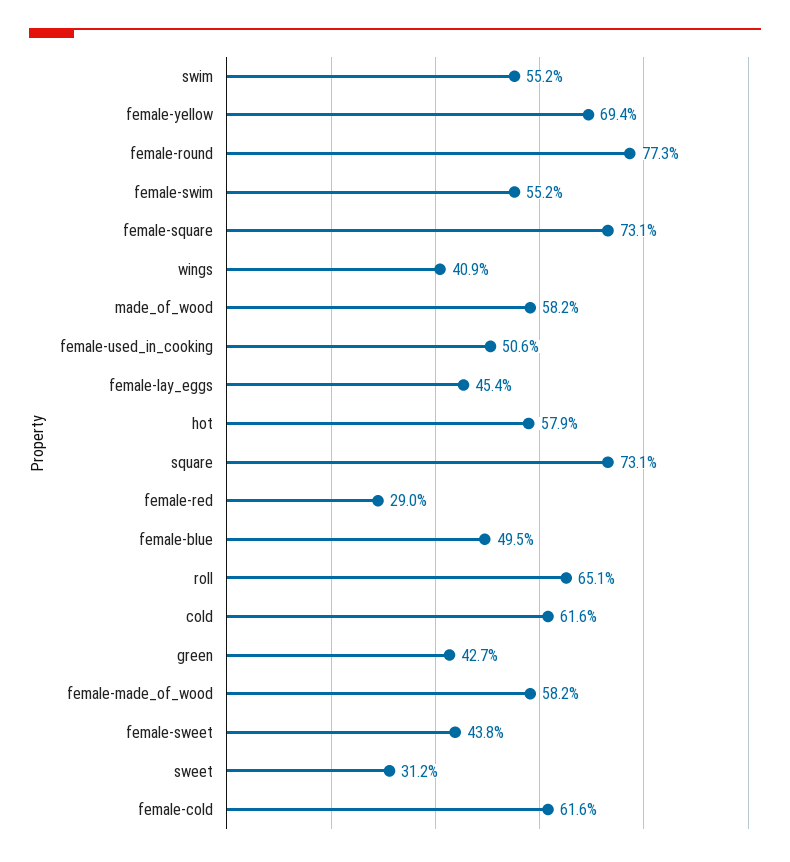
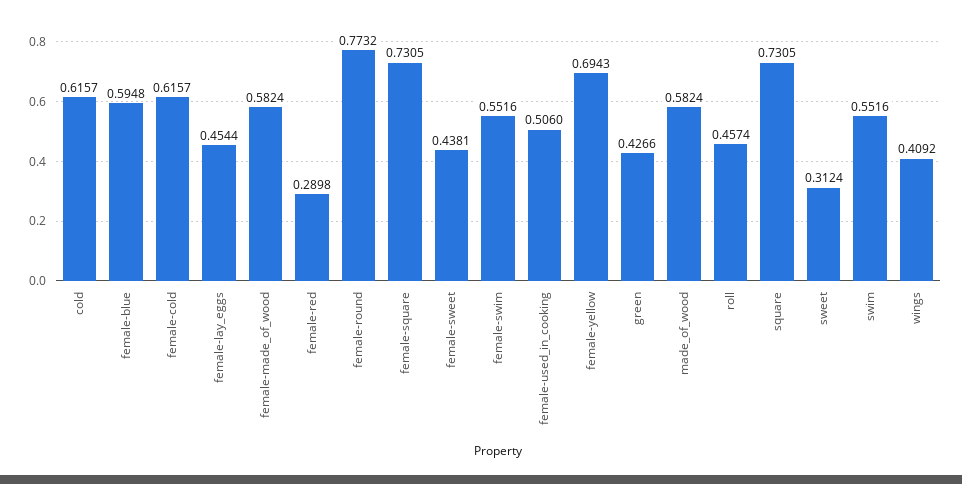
  {
    "swim": 0.5516,
    "female-yellow": 0.6943,
    "female-round": 0.7732,
    "female-swim": 0.5516,
    "female-square": 0.7305,
    "wings": 0.4092,
    "made_of_wood": 0.5824,
    "female-used_in_cooking": 0.506,
    "female-lay_eggs": 0.4544,
-   "hot": 0.579,
    "square": 0.7305,
    "female-red": 0.2898,
-   "female-blue": 0.495,
+   "female-blue": 0.5948,
-   "roll": 0.651,
+   "roll": 0.4574,
    "cold": 0.6157,
    "green": 0.4266,
    "female-made_of_wood": 0.5824,
    "female-sweet": 0.4381,
    "sweet": 0.3124,
    "female-cold": 0.6157
  }

